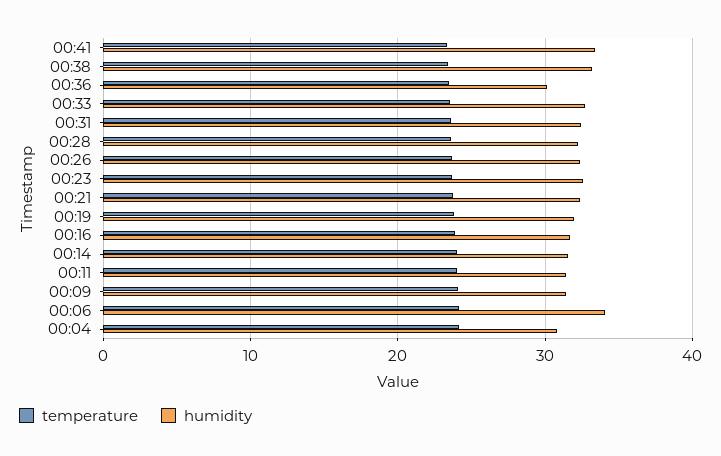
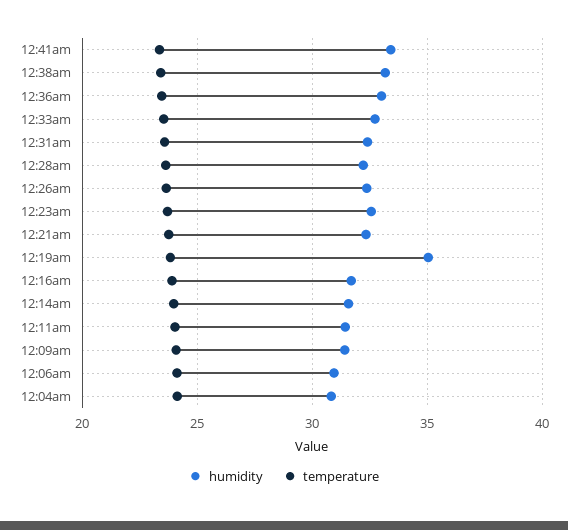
  {
    "temperature": {
      "00:41": 23.5,
      "00:38": 23.5,
      "00:36": 23.5,
      "00:33": 23.5,
      "00:31": 23.5,
      "00:28": 23.5,
      "00:26": 23.5,
      "00:23": 23.5,
      "00:21": 24,
      "00:19": 24,
      "00:16": 24,
      "00:14": 24,
      "00:11": 24,
      "00:09": 24,
      "00:06": 24,
      "00:04": 24
    },
    "humidity": {
      "00:41": 33.5,
      "00:38": 33,
-     "00:36": 30,
+     "00:36": 33,
      "00:33": 32.5,
      "00:31": 32.5,
      "00:28": 32,
      "00:26": 32.5,
      "00:23": 32.5,
      "00:21": 32.5,
-     "00:19": 32,
+     "00:19": 35,
      "00:16": 31.5,
      "00:14": 31.5,
      "00:11": 31.5,
      "00:09": 31.5,
-     "00:06": 34,
+     "00:06": 31,
      "00:04": 31
    }
  }

